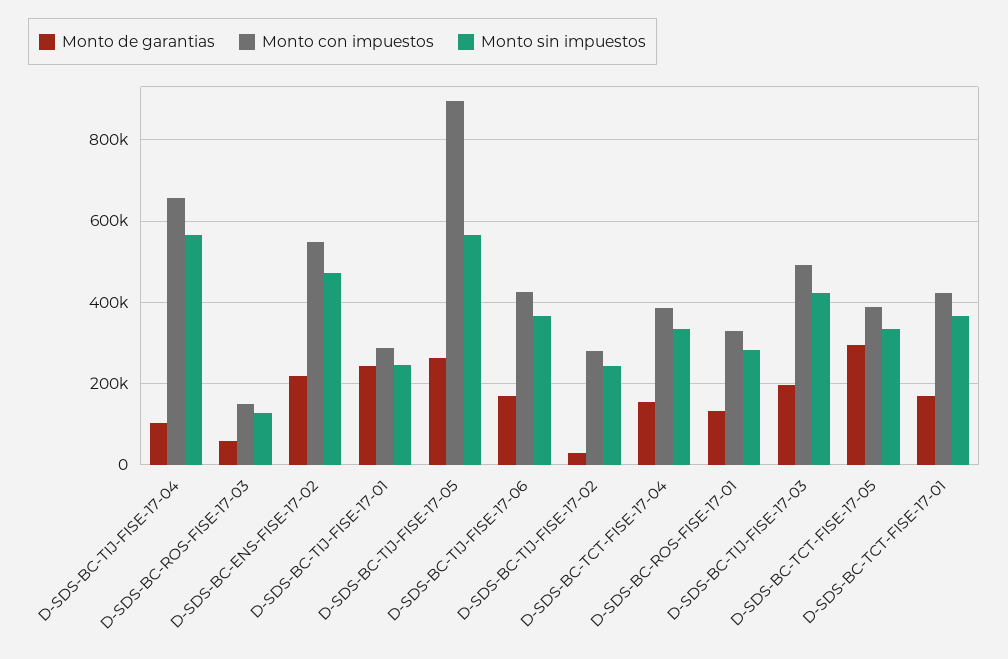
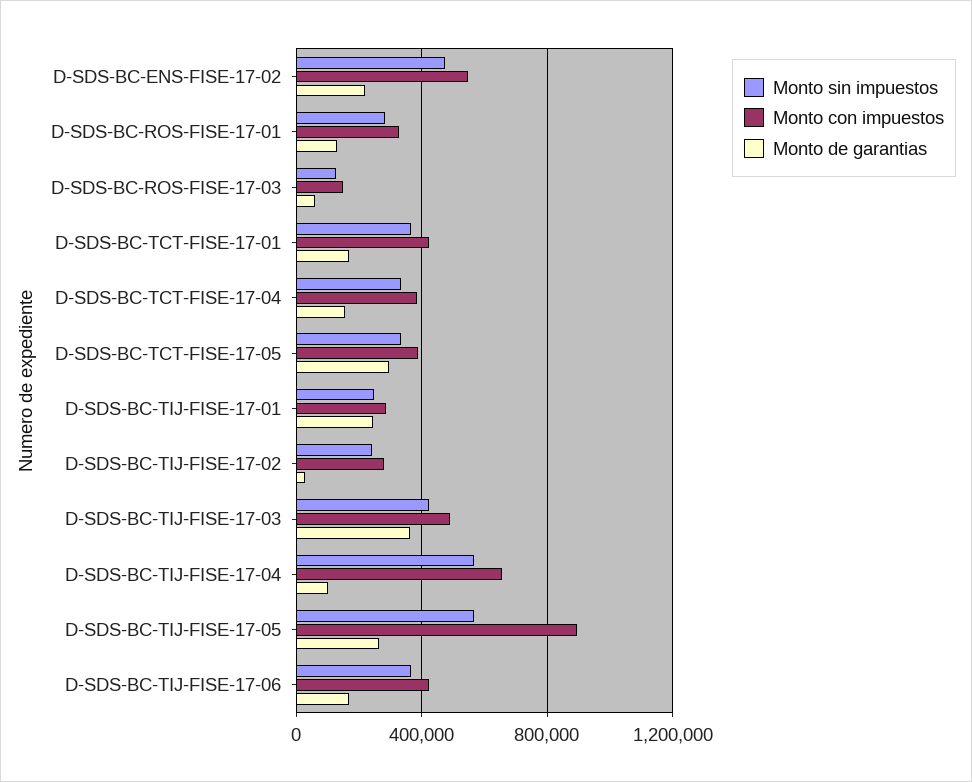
  {
    "Monto de garantias": {
      "D-SDS-BC-TIJ-FISE-17-04": 100000,
      "D-SDS-BC-ROS-FISE-17-03": 60000,
      "D-SDS-BC-ENS-FISE-17-02": 220000,
      "D-SDS-BC-TIJ-FISE-17-01": 240000,
      "D-SDS-BC-TIJ-FISE-17-05": 260000,
      "D-SDS-BC-TIJ-FISE-17-06": 160000,
      "D-SDS-BC-TIJ-FISE-17-02": 20000,
      "D-SDS-BC-TCT-FISE-17-04": 160000,
      "D-SDS-BC-ROS-FISE-17-01": 140000,
-     "D-SDS-BC-TIJ-FISE-17-03": 200000,
+     "D-SDS-BC-TIJ-FISE-17-03": 350000,
      "D-SDS-BC-TCT-FISE-17-05": 300000,
      "D-SDS-BC-TCT-FISE-17-01": 160000
    },
    "Monto con impuestos": {
      "D-SDS-BC-TIJ-FISE-17-04": 660000,
      "D-SDS-BC-ROS-FISE-17-03": 140000,
      "D-SDS-BC-ENS-FISE-17-02": 540000,
      "D-SDS-BC-TIJ-FISE-17-01": 280000,
      "D-SDS-BC-TIJ-FISE-17-05": 900000,
      "D-SDS-BC-TIJ-FISE-17-06": 420000,
      "D-SDS-BC-TIJ-FISE-17-02": 280000,
      "D-SDS-BC-TCT-FISE-17-04": 380000,
      "D-SDS-BC-ROS-FISE-17-01": 320000,
      "D-SDS-BC-TIJ-FISE-17-03": 500000,
      "D-SDS-BC-TCT-FISE-17-05": 380000,
      "D-SDS-BC-TCT-FISE-17-01": 420000
    },
    "Monto sin impuestos": {
      "D-SDS-BC-TIJ-FISE-17-04": 560000,
      "D-SDS-BC-ROS-FISE-17-03": 120000,
      "D-SDS-BC-ENS-FISE-17-02": 480000,
      "D-SDS-BC-TIJ-FISE-17-01": 240000,
      "D-SDS-BC-TIJ-FISE-17-05": 560000,
      "D-SDS-BC-TIJ-FISE-17-06": 360000,
      "D-SDS-BC-TIJ-FISE-17-02": 240000,
      "D-SDS-BC-TCT-FISE-17-04": 340000,
      "D-SDS-BC-ROS-FISE-17-01": 280000,
      "D-SDS-BC-TIJ-FISE-17-03": 420000,
      "D-SDS-BC-TCT-FISE-17-05": 340000,
      "D-SDS-BC-TCT-FISE-17-01": 360000
    }
  }

